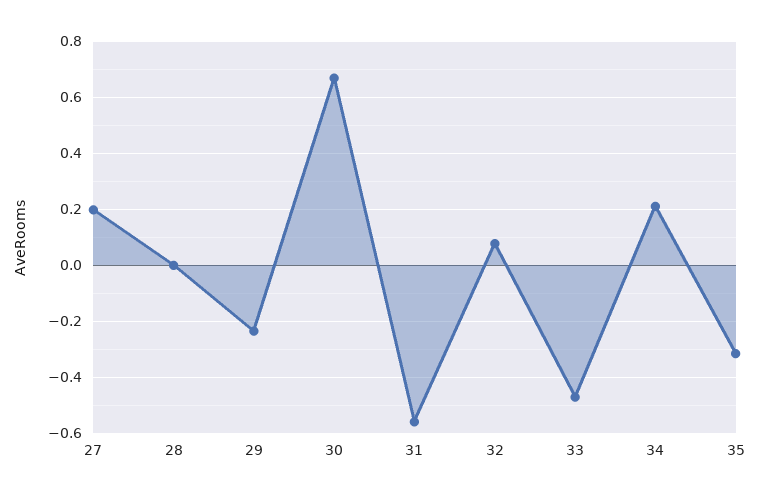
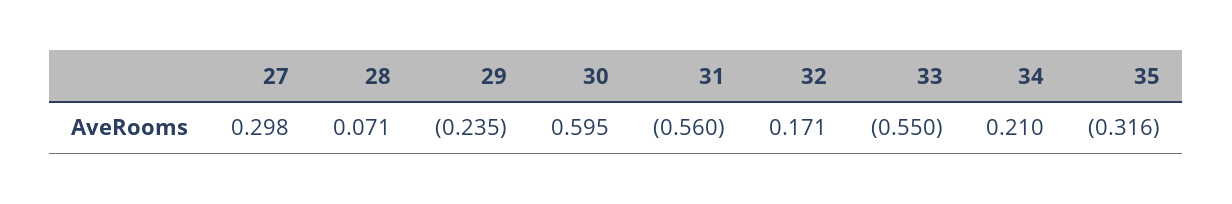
  {
-   "27": 0.2,
+   "27": 0.298,
-   "28": 0,
+   "28": 0.071,
    "29": -0.235,
-   "30": 0.675,
+   "30": 0.595,
    "31": -0.56,
-   "32": 0.075,
+   "32": 0.171,
-   "33": -0.475,
+   "33": -0.55,
    "34": 0.21,
    "35": -0.316
  }

